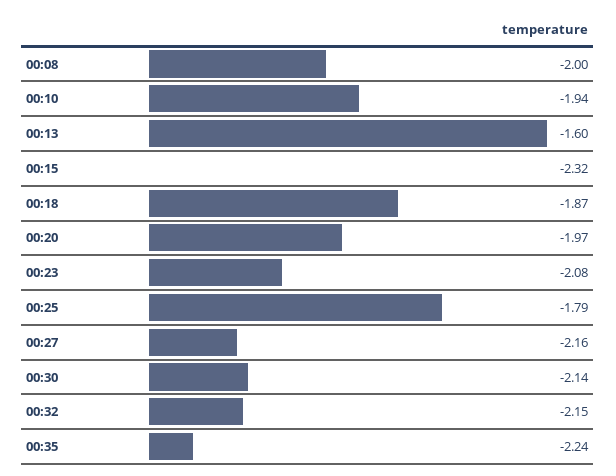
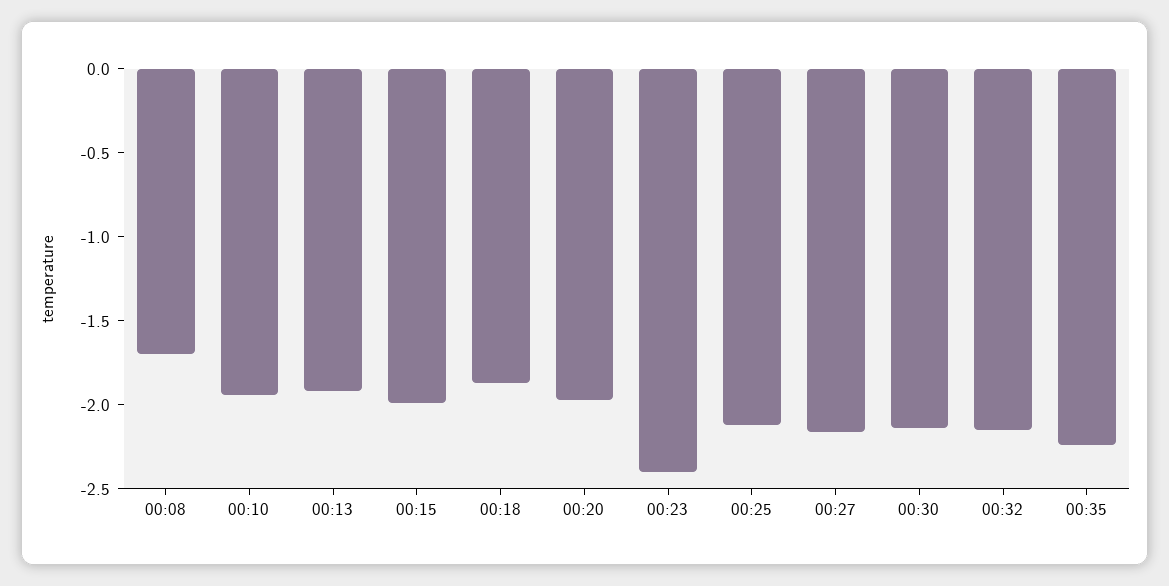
  {
-   "00:08": -2,
+   "00:08": -1.7,
    "00:10": -1.94,
-   "00:13": -1.6,
+   "00:13": -1.9,
-   "00:15": -2.32,
+   "00:15": -2,
    "00:18": -1.87,
    "00:20": -1.97,
-   "00:23": -2.08,
+   "00:23": -2.4,
-   "00:25": -1.79,
+   "00:25": -2.1,
    "00:27": -2.16,
    "00:30": -2.14,
    "00:32": -2.15,
    "00:35": -2.24
  }

